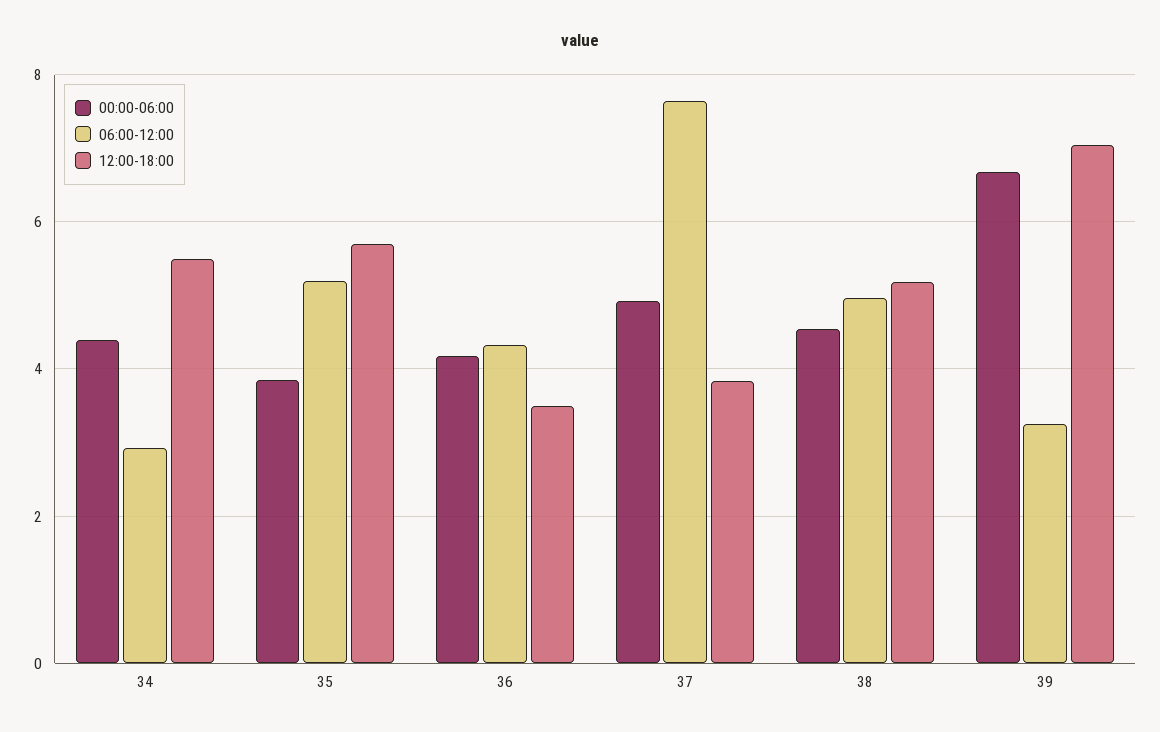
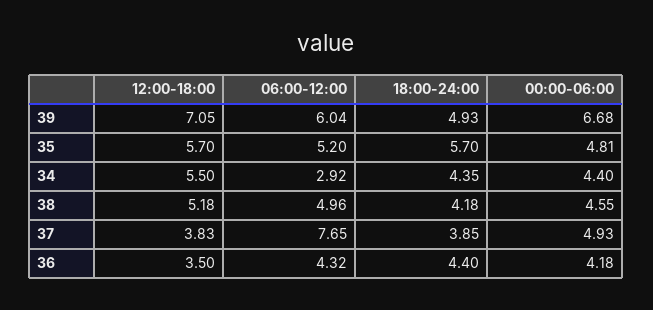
  {
    "00:00-06:00": {
      "34": 4.4,
-     "35": 3.8,
+     "35": 4.81,
      "36": 4.18,
      "37": 4.93,
      "38": 4.55,
      "39": 6.68
    },
    "06:00-12:00": {
      "34": 2.92,
      "35": 5.2,
      "36": 4.32,
      "37": 7.65,
      "38": 4.96,
-     "39": 3.2
+     "39": 6.04
    },
    "12:00-18:00": {
      "34": 5.5,
      "35": 5.7,
      "36": 3.5,
      "37": 3.83,
      "38": 5.18,
      "39": 7.05
-   }
+   },
+   "18:00-24:00": {
+     "39": 4.93,
+     "35": 5.7,
+     "34": 4.35,
+     "38": 4.18,
+     "37": 3.85,
+     "36": 4.4
+   }
  }

